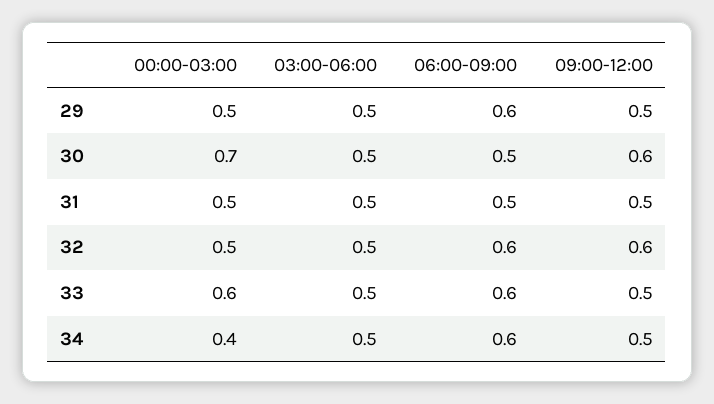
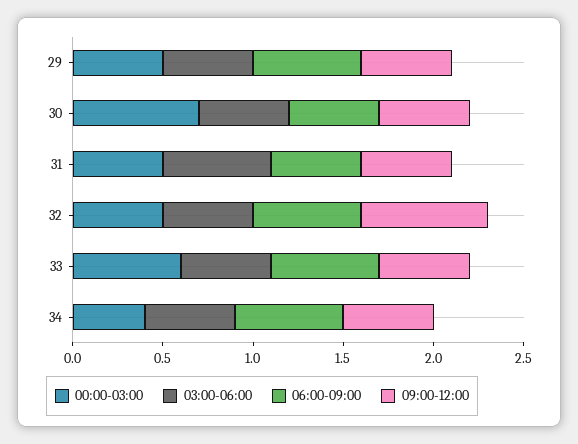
  {
    "00:00-03:00": {
      "29": 0.5,
      "30": 0.7,
      "31": 0.5,
      "32": 0.5,
      "33": 0.6,
      "34": 0.4
    },
    "03:00-06:00": {
      "29": 0.5,
      "30": 0.5,
-     "31": 0.5,
+     "31": 0.6,
      "32": 0.5,
      "33": 0.5,
      "34": 0.5
    },
    "06:00-09:00": {
      "29": 0.6,
      "30": 0.5,
      "31": 0.5,
      "32": 0.6,
      "33": 0.6,
      "34": 0.6
    },
    "09:00-12:00": {
      "29": 0.5,
-     "30": 0.6,
+     "30": 0.5,
      "31": 0.5,
-     "32": 0.6,
+     "32": 0.7,
      "33": 0.5,
      "34": 0.5
    }
  }

